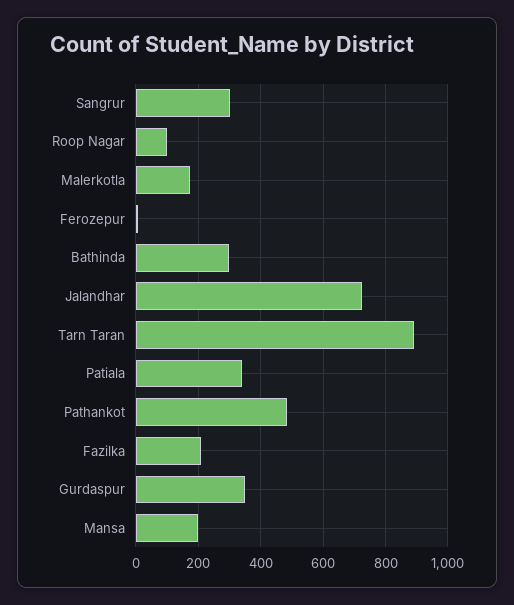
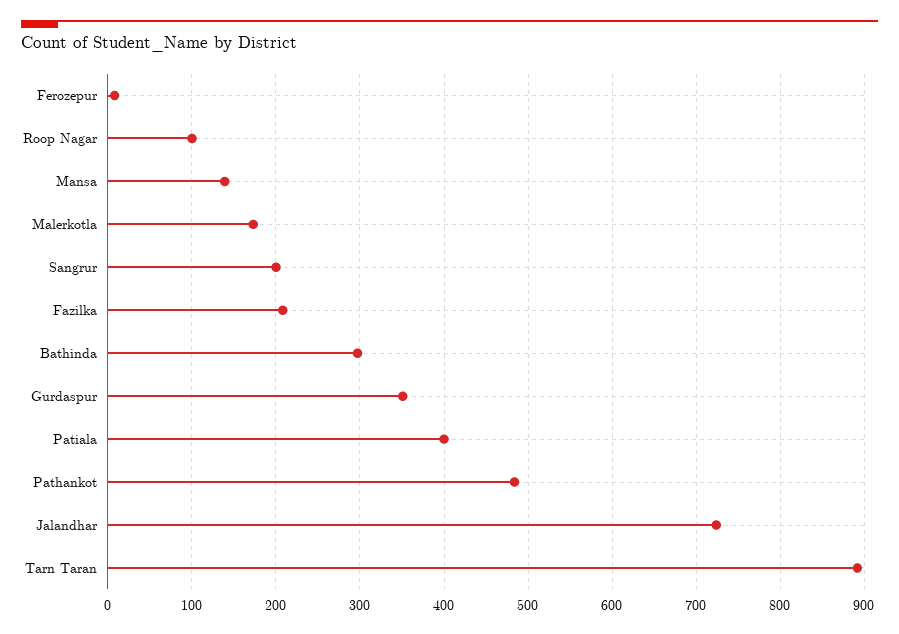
  {
-   "Sangrur": 300,
+   "Sangrur": 200,
    "Roop Nagar": 100,
    "Malerkotla": 170,
    "Ferozepur": 10,
    "Bathinda": 300,
    "Jalandhar": 720,
    "Tarn Taran": 890,
-   "Patiala": 340,
+   "Patiala": 400,
    "Pathankot": 480,
    "Fazilka": 210,
    "Gurdaspur": 350,
-   "Mansa": 200
+   "Mansa": 140
  }

